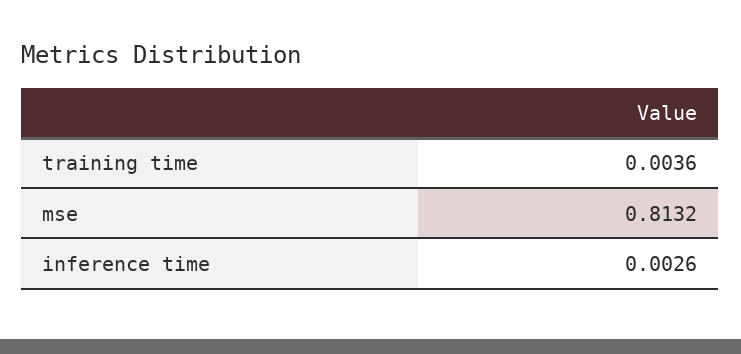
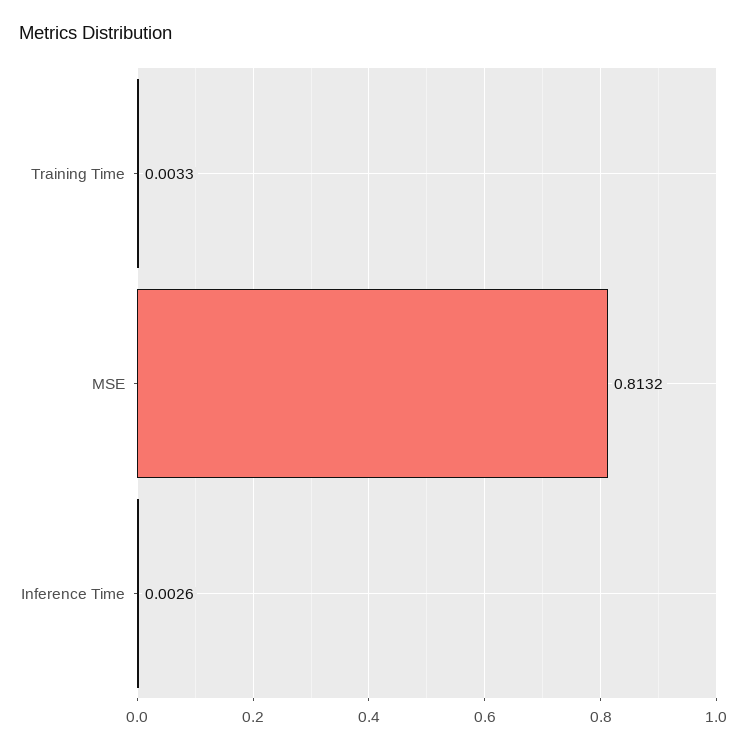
  {
-   "training time": 0.0036,
+   "training time": 0.0033,
    "mse": 0.8132,
    "inference time": 0.0026
  }

